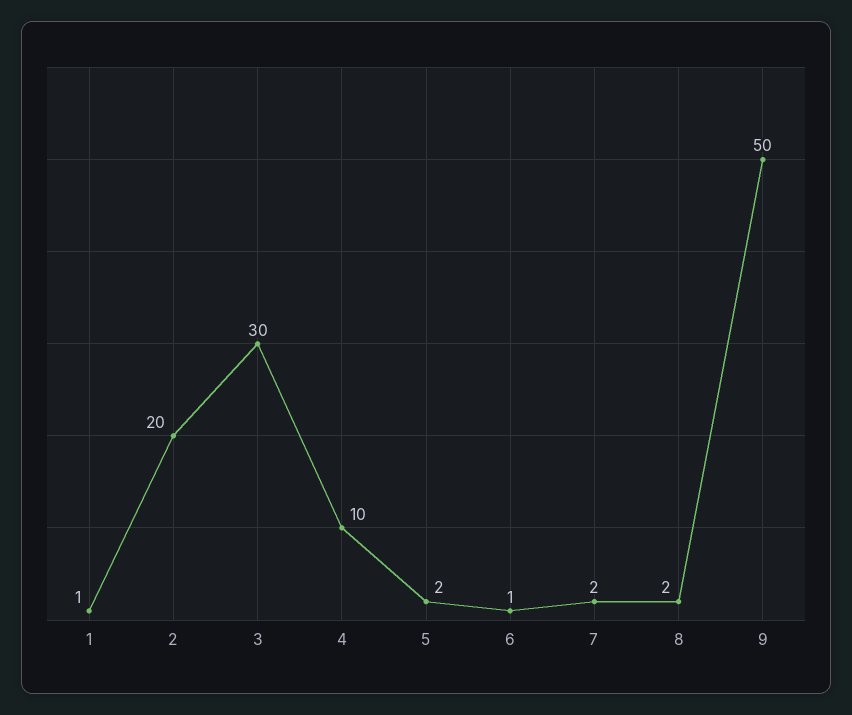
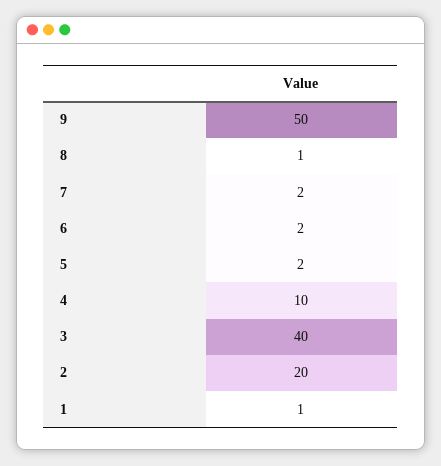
  {
    "1": 1,
    "2": 20,
-   "3": 30,
+   "3": 40,
    "4": 10,
    "5": 2,
-   "6": 1,
+   "6": 2,
    "7": 2,
-   "8": 2,
+   "8": 1,
    "9": 50
  }

